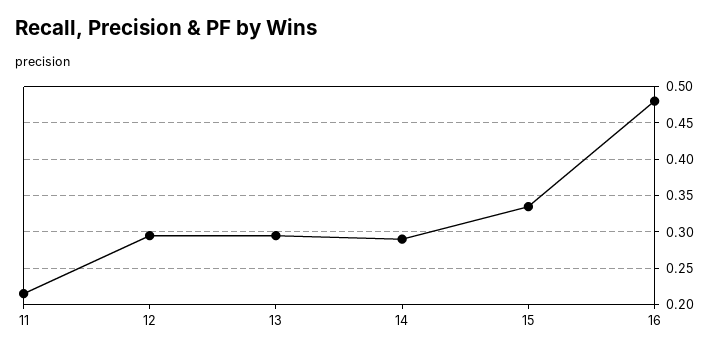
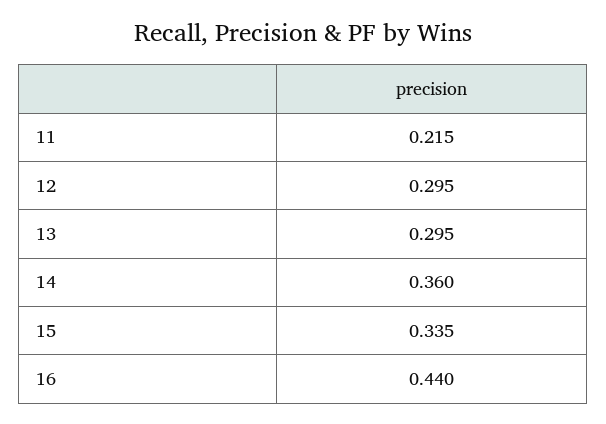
  {
    "11": 0.215,
    "12": 0.295,
    "13": 0.295,
-   "14": 0.29,
+   "14": 0.36,
    "15": 0.335,
-   "16": 0.48
+   "16": 0.44
  }

